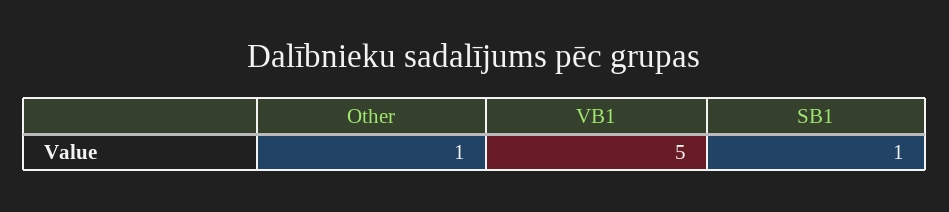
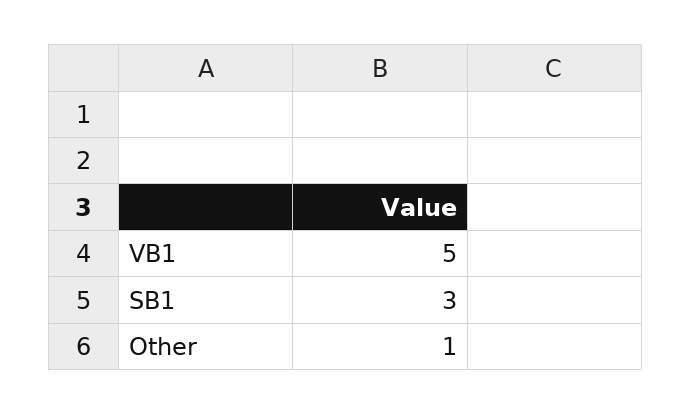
  {
    "Other": 1,
    "VB1": 5,
-   "SB1": 1
+   "SB1": 3
  }

